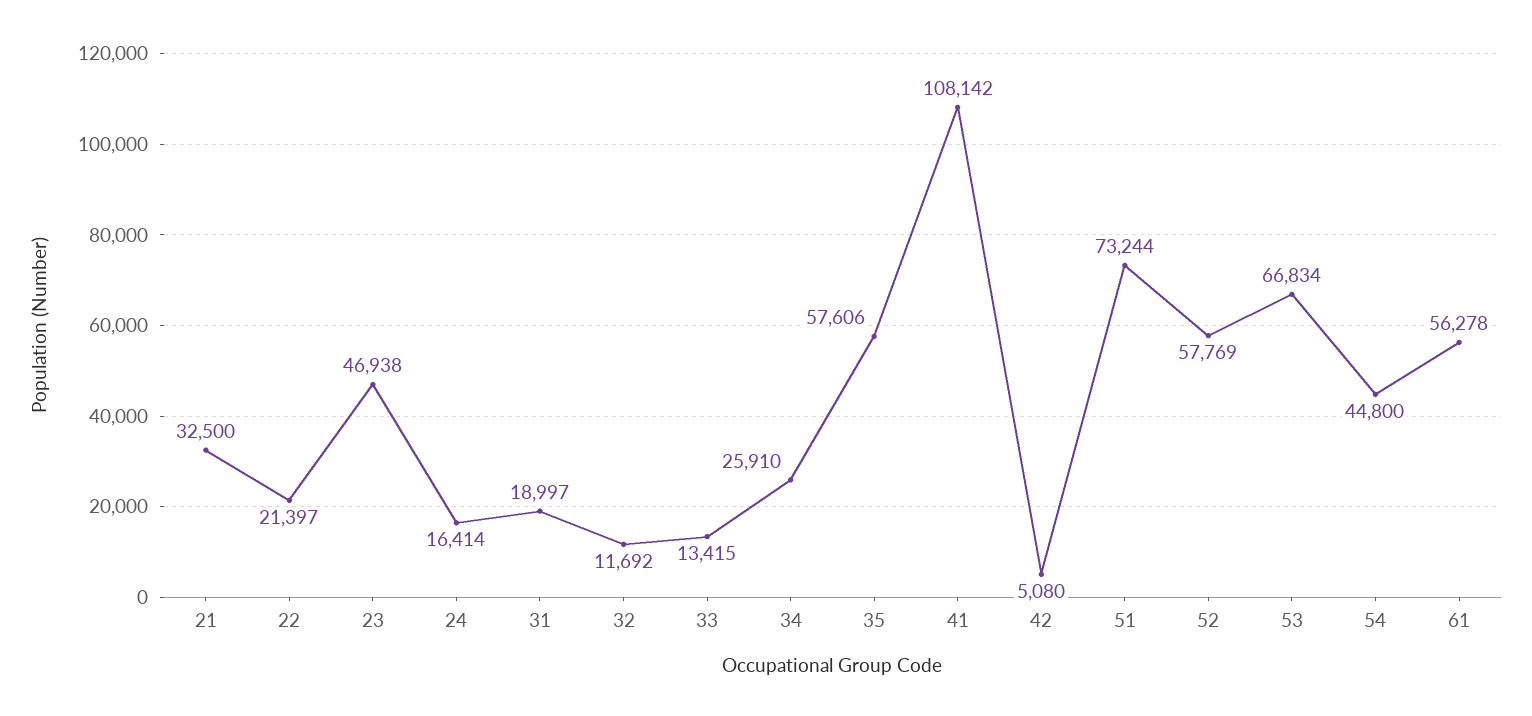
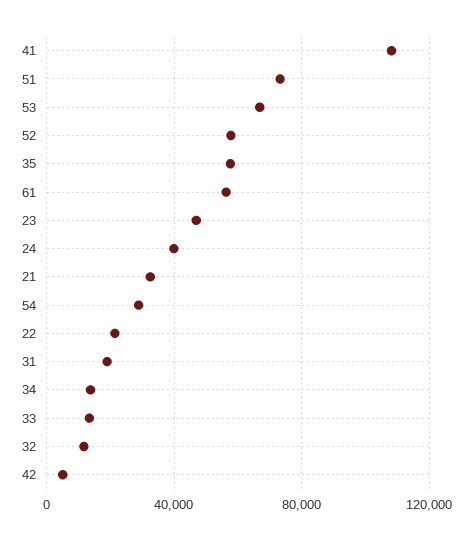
  {
    "21": 32500,
    "22": 21397,
    "23": 46938,
-   "24": 16414,
+   "24": 40000,
    "31": 18997,
    "32": 11692,
    "33": 13415,
-   "34": 25910,
+   "34": 15000,
    "35": 57606,
    "41": 108142,
    "42": 5080,
    "51": 73244,
    "52": 57769,
    "53": 66834,
-   "54": 44800,
+   "54": 30000,
    "61": 56278
  }

